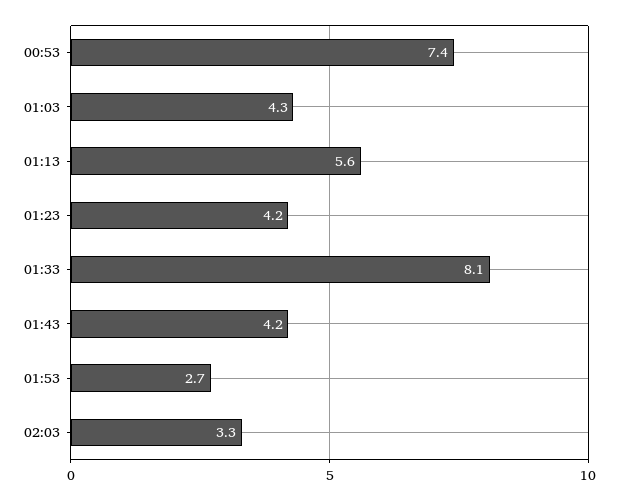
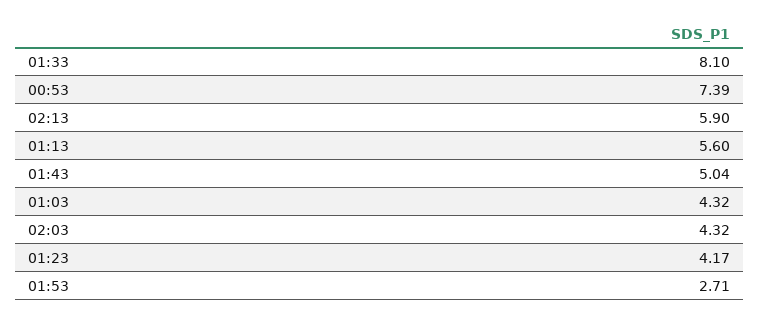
  {
    "00:53": 7.39,
    "01:03": 4.32,
    "01:13": 5.6,
    "01:23": 4.17,
    "01:33": 8.1,
-   "01:43": 4.2,
+   "01:43": 5.04,
    "01:53": 2.71,
-   "02:03": 3.3
+   "02:03": 4.32,
+   "02:13": 5.9
  }

